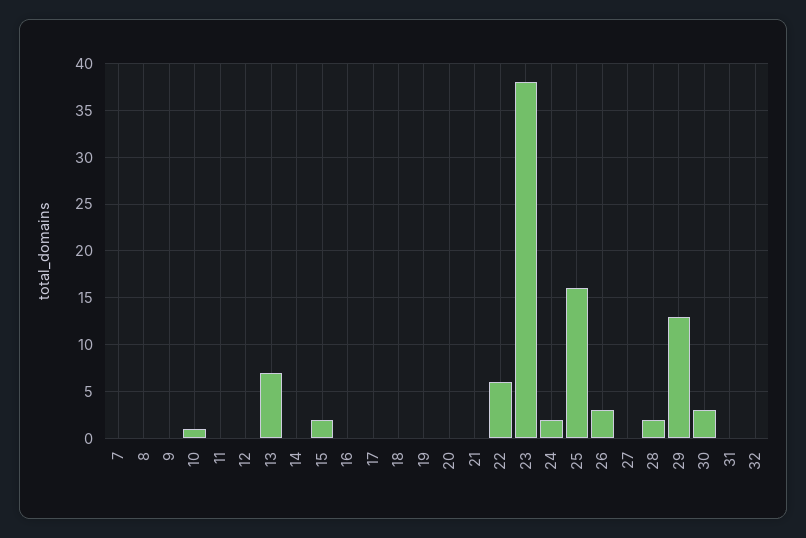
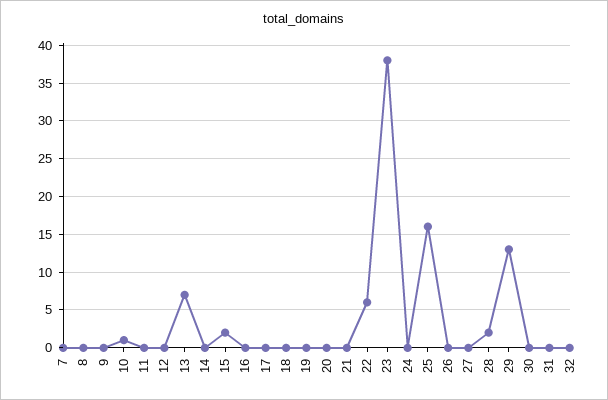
  {
    "7": 0,
    "8": 0,
    "9": 0,
    "10": 1,
    "11": 0,
    "12": 0,
    "13": 7,
    "14": 0,
    "15": 2,
    "16": 0,
    "17": 0,
    "18": 0,
    "19": 0,
    "20": 0,
    "21": 0,
    "22": 6,
    "23": 38,
-   "24": 2,
+   "24": 0,
    "25": 16,
-   "26": 3,
+   "26": 0,
    "27": 0,
    "28": 2,
    "29": 13,
-   "30": 3,
+   "30": 0,
    "31": 0,
    "32": 0
  }

